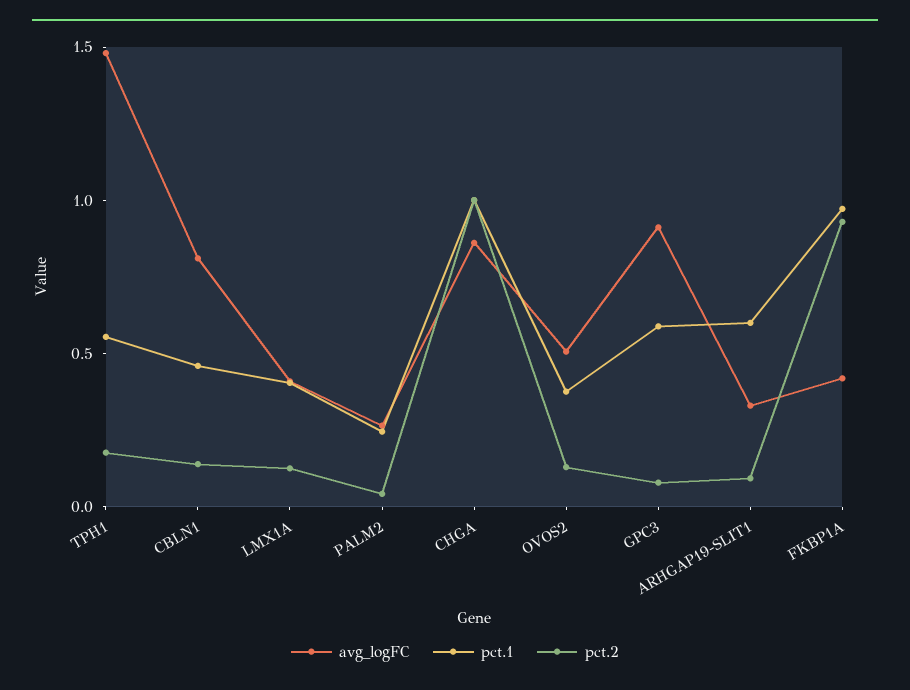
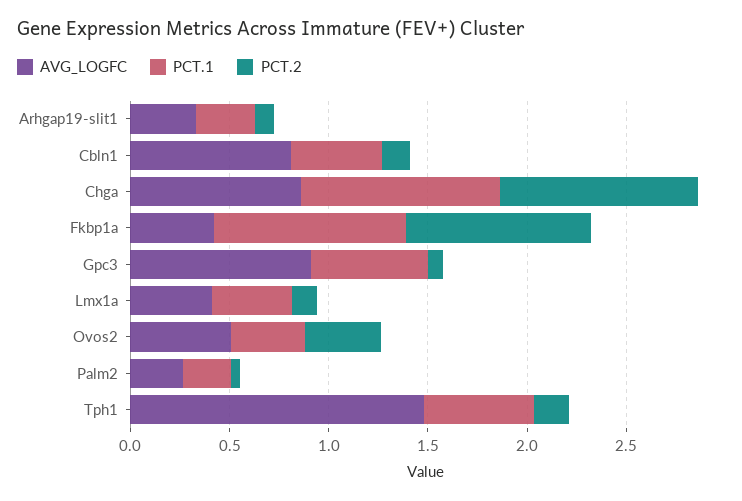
  {
    "avg_logFC": {
      "TPH1": 1.5,
      "CBLN1": 0.8,
      "LMX1A": 0.4,
      "PALM2": 0.3,
      "CHGA": 0.9,
      "OVOS2": 0.5,
      "GPC3": 0.9,
      "ARHGAP19-SLIT1": 0.3,
      "FKBP1A": 0.4
    },
    "pct.1": {
      "TPH1": 0.6,
      "CBLN1": 0.5,
      "LMX1A": 0.4,
      "PALM2": 0.2,
      "CHGA": 1,
      "OVOS2": 0.4,
      "GPC3": 0.6,
-     "ARHGAP19-SLIT1": 0.6,
+     "ARHGAP19-SLIT1": 0.3,
      "FKBP1A": 1
    },
    "pct.2": {
      "TPH1": 0.2,
      "CBLN1": 0.1,
      "LMX1A": 0.1,
      "PALM2": 0,
      "CHGA": 1,
-     "OVOS2": 0.1,
+     "OVOS2": 0.4,
      "GPC3": 0.1,
      "ARHGAP19-SLIT1": 0.1,
      "FKBP1A": 0.9
    }
  }

